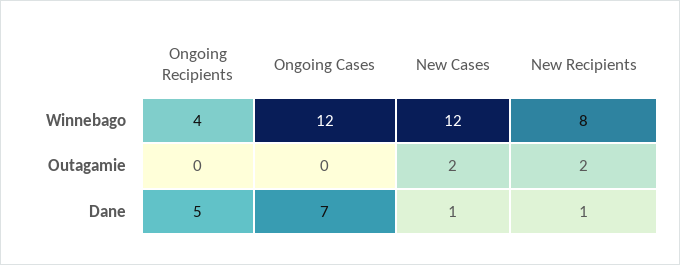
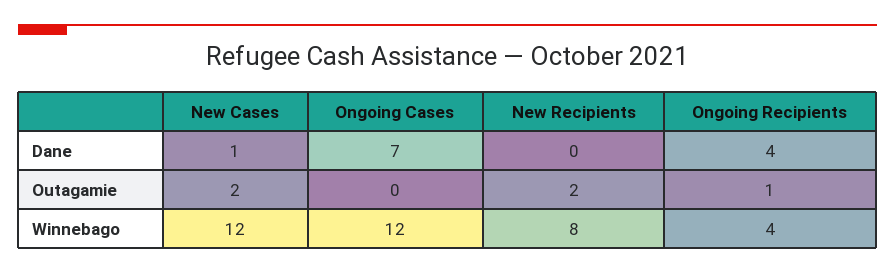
  {
    "Ongoing Recipients": {
      "Winnebago": 4,
-     "Outagamie": 0,
+     "Outagamie": 1,
-     "Dane": 5
+     "Dane": 4
    },
    "Ongoing Cases": {
      "Winnebago": 12,
      "Outagamie": 0,
      "Dane": 7
    },
    "New Cases": {
      "Winnebago": 12,
      "Outagamie": 2,
      "Dane": 1
    },
    "New Recipients": {
      "Winnebago": 8,
      "Outagamie": 2,
-     "Dane": 1
+     "Dane": 0
    }
  }

